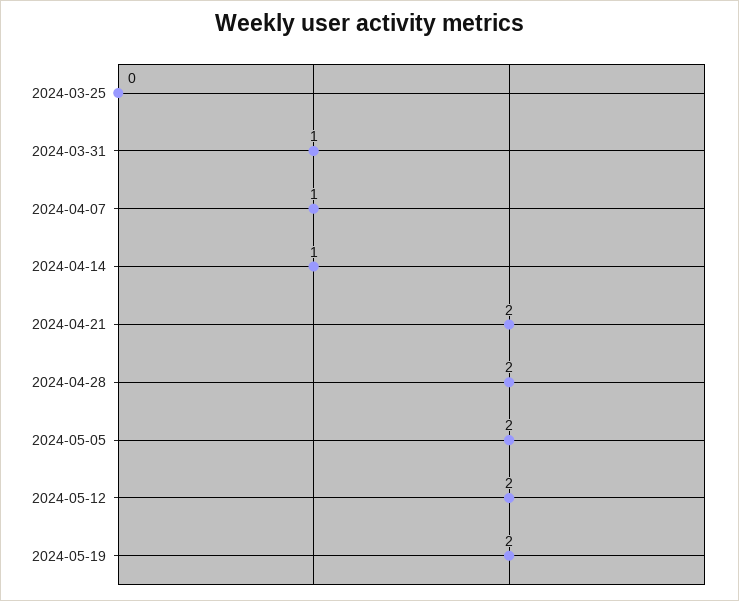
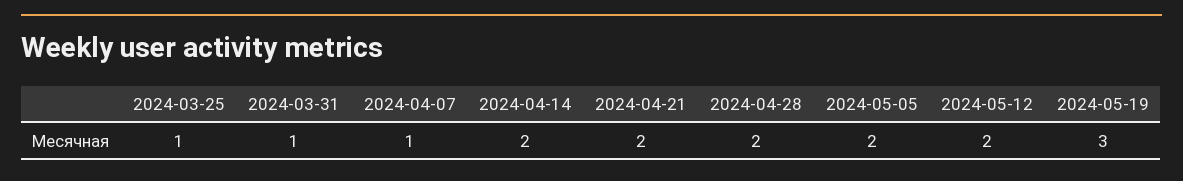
  {
-   "2024-03-25": 0,
+   "2024-03-25": 1,
    "2024-03-31": 1,
    "2024-04-07": 1,
-   "2024-04-14": 1,
+   "2024-04-14": 2,
    "2024-04-21": 2,
    "2024-04-28": 2,
    "2024-05-05": 2,
    "2024-05-12": 2,
-   "2024-05-19": 2
+   "2024-05-19": 3
  }

